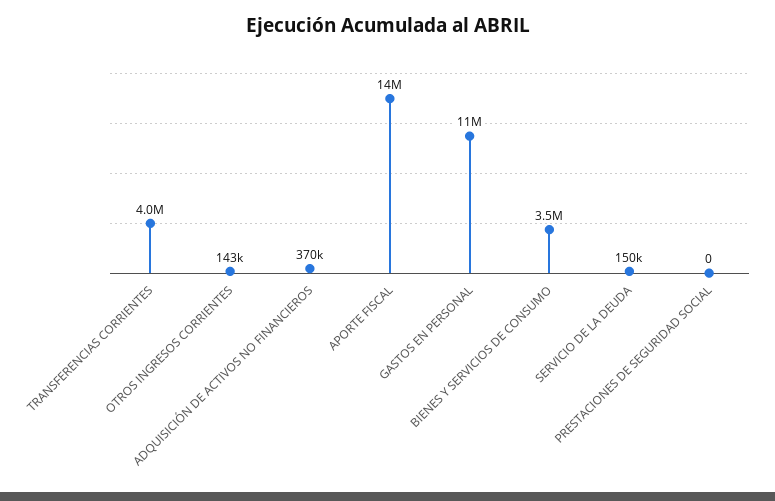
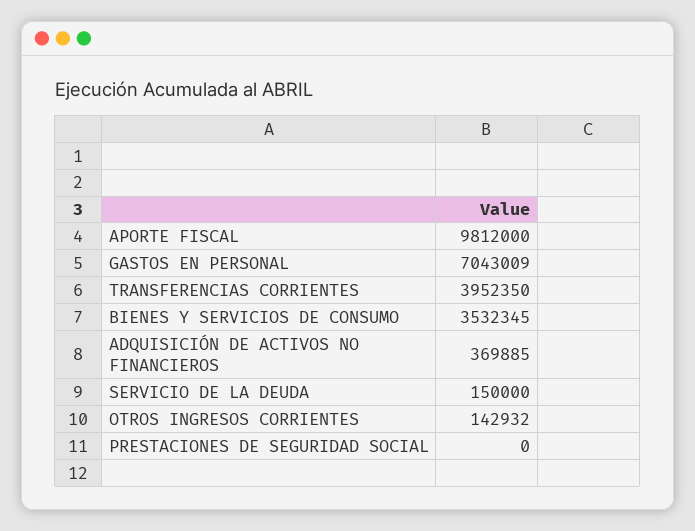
  {
    "TRANSFERENCIAS CORRIENTES": 3952350,
    "OTROS INGRESOS CORRIENTES": 142932,
    "ADQUISICIÓN DE ACTIVOS NO FINANCIEROS": 369885,
-   "APORTE FISCAL": 14000000,
+   "APORTE FISCAL": 9812000,
-   "GASTOS EN PERSONAL": 11000000,
+   "GASTOS EN PERSONAL": 7043009,
    "BIENES Y SERVICIOS DE CONSUMO": 3532345,
    "SERVICIO DE LA DEUDA": 150000,
    "PRESTACIONES DE SEGURIDAD SOCIAL": 0
  }

